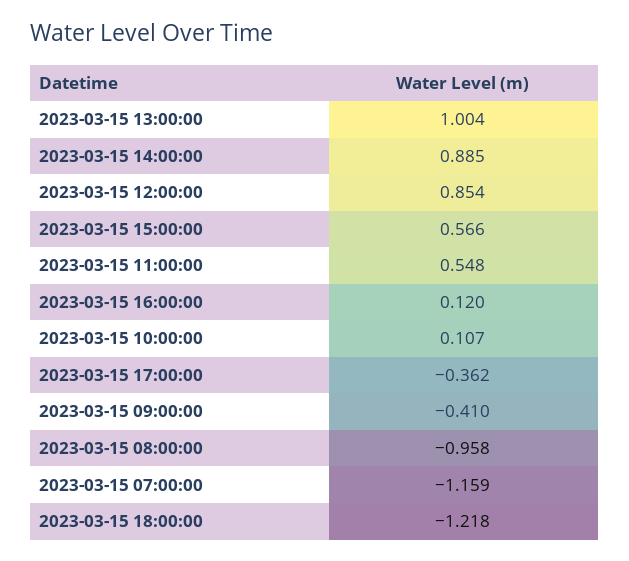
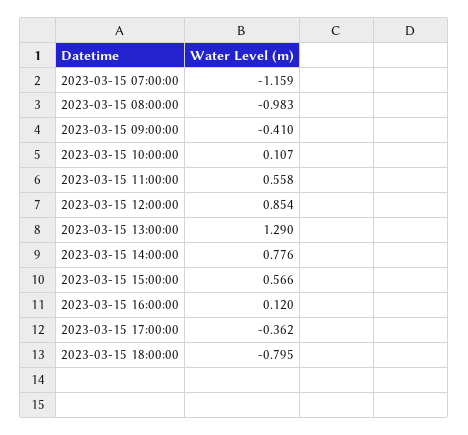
  {
-   "2023-03-15 13:00:00": 1.004,
+   "2023-03-15 13:00:00": 1.29,
-   "2023-03-15 14:00:00": 0.885,
+   "2023-03-15 14:00:00": 0.776,
    "2023-03-15 12:00:00": 0.854,
    "2023-03-15 15:00:00": 0.566,
-   "2023-03-15 11:00:00": 0.548,
+   "2023-03-15 11:00:00": 0.558,
    "2023-03-15 16:00:00": 0.12,
    "2023-03-15 10:00:00": 0.107,
    "2023-03-15 17:00:00": -0.362,
    "2023-03-15 09:00:00": -0.41,
-   "2023-03-15 08:00:00": -0.958,
+   "2023-03-15 08:00:00": -0.983,
    "2023-03-15 07:00:00": -1.159,
-   "2023-03-15 18:00:00": -1.218
+   "2023-03-15 18:00:00": -0.795
  }

